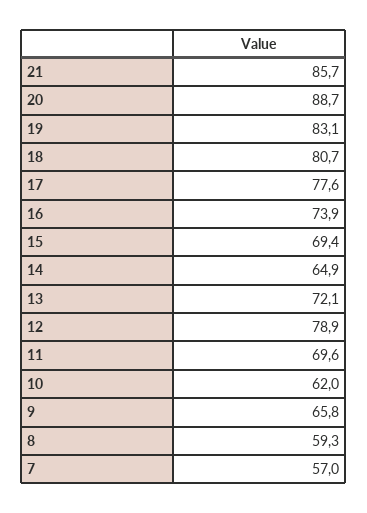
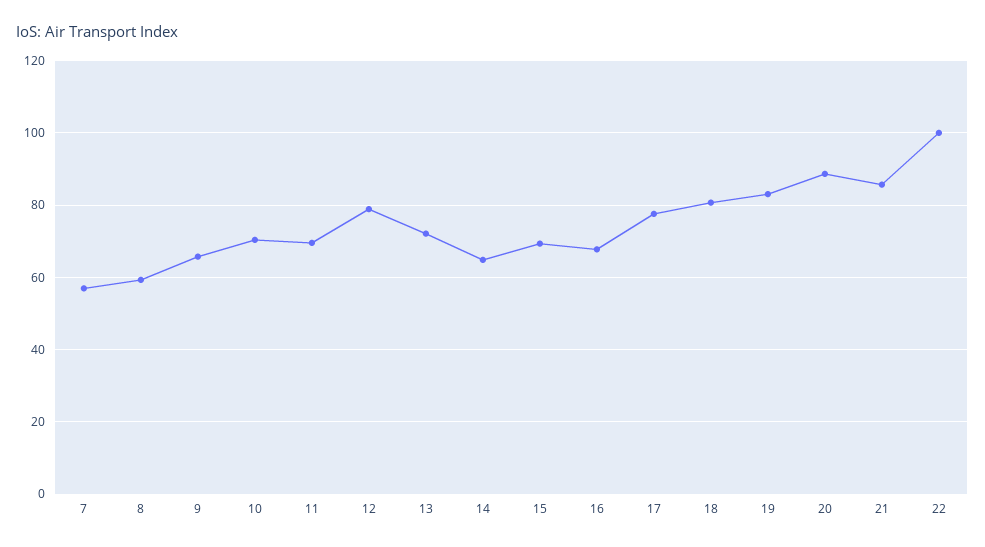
  {
    "21": 85.7,
    "20": 88.7,
    "19": 83.1,
    "18": 80.7,
    "17": 77.6,
-   "16": 73.9,
+   "16": 68,
    "15": 69.4,
    "14": 64.9,
    "13": 72.1,
    "12": 78.9,
    "11": 69.6,
-   "10": 62,
+   "10": 70,
    "9": 65.8,
    "8": 59.3,
-   "7": 57
+   "7": 57,
+   "22": 100
  }

